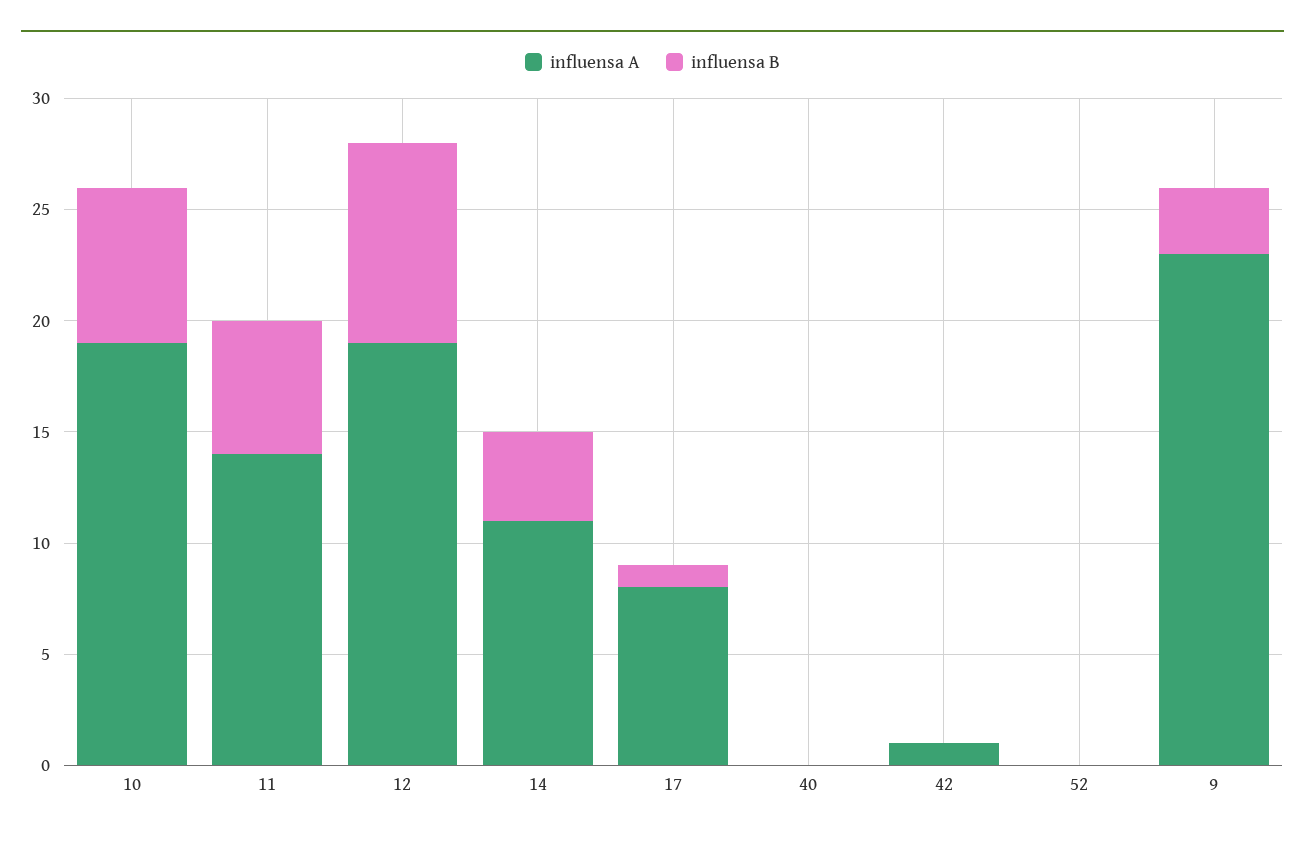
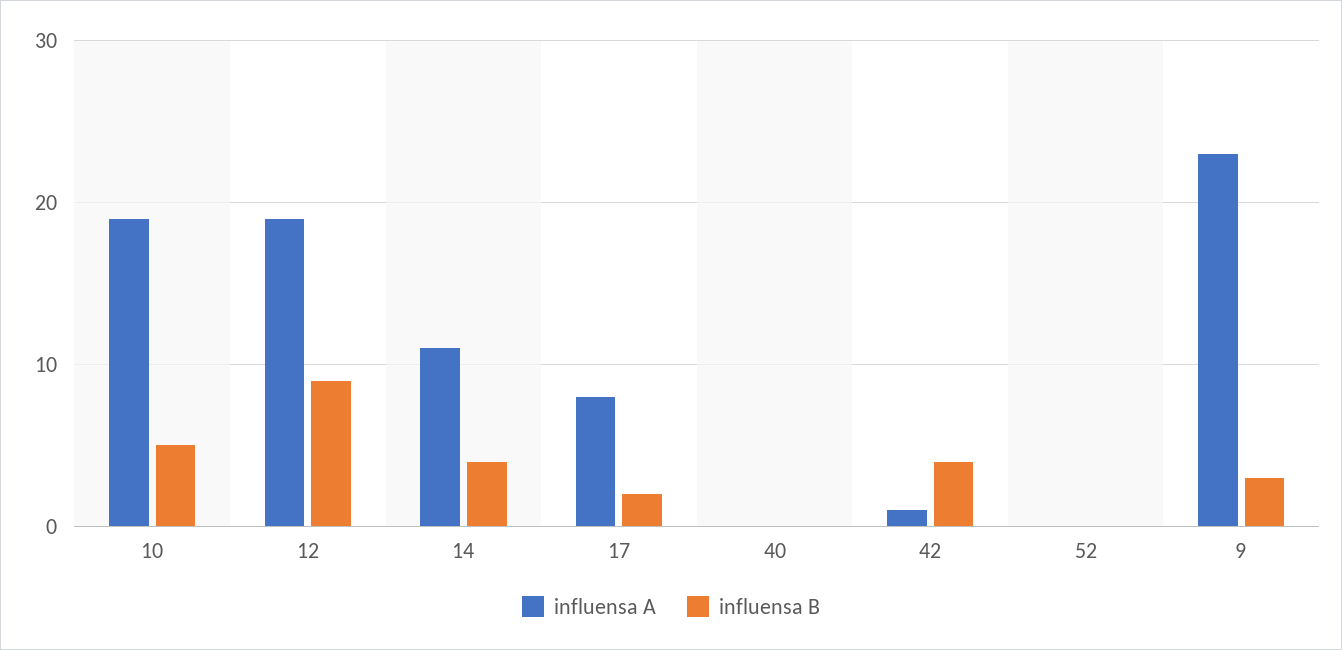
  {
    "influensa A": {
      "10": 19,
-     "11": 14,
      "12": 19,
      "14": 11,
      "17": 8,
      "40": 0,
      "42": 1,
      "52": 0,
      "9": 23
    },
    "influensa B": {
-     "10": 7,
+     "10": 5,
-     "11": 6,
      "12": 9,
      "14": 4,
-     "17": 1,
+     "17": 2,
      "40": 0,
-     "42": 0,
+     "42": 4,
      "52": 0,
      "9": 3
    }
  }

